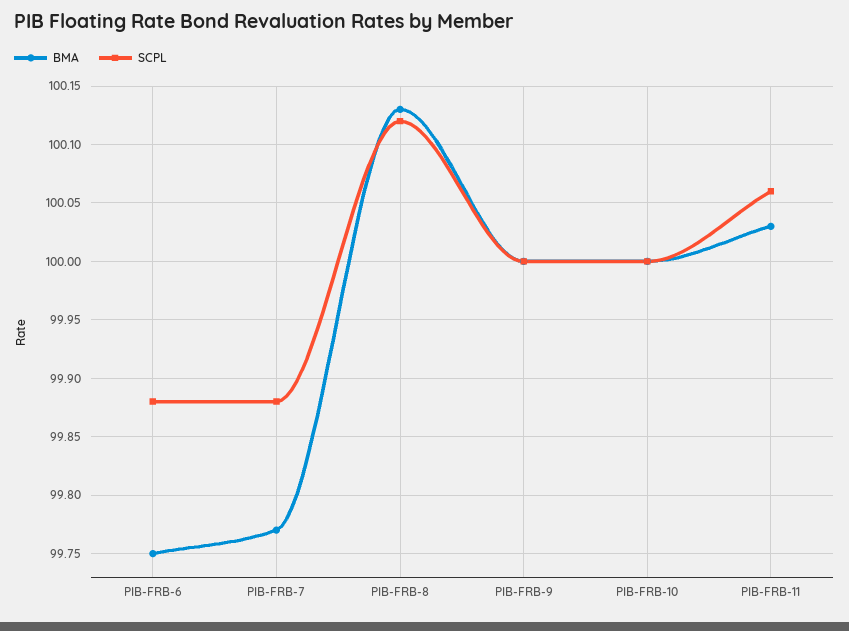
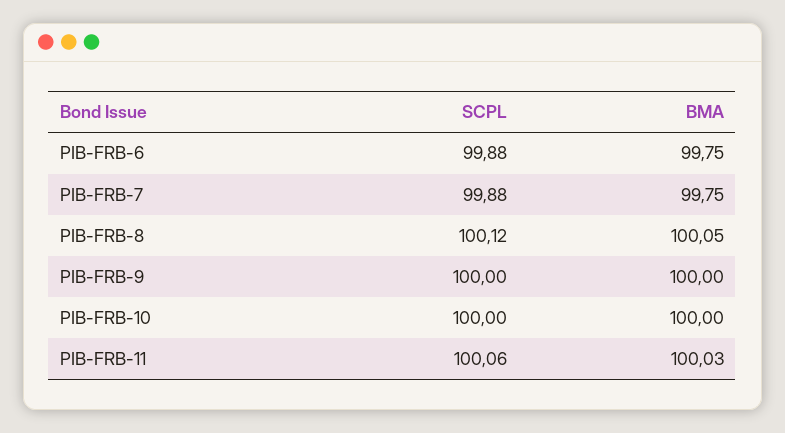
  {
    "BMA": {
      "PIB-FRB-6": 99.75,
-     "PIB-FRB-7": 99.77,
+     "PIB-FRB-7": 99.75,
-     "PIB-FRB-8": 100.13,
+     "PIB-FRB-8": 100.05,
      "PIB-FRB-9": 100,
      "PIB-FRB-10": 100,
      "PIB-FRB-11": 100.03
    },
    "SCPL": {
      "PIB-FRB-6": 99.88,
      "PIB-FRB-7": 99.88,
      "PIB-FRB-8": 100.12,
      "PIB-FRB-9": 100,
      "PIB-FRB-10": 100,
      "PIB-FRB-11": 100.06
    }
  }

